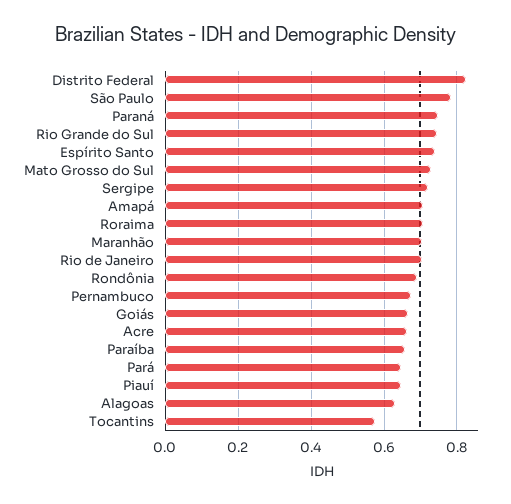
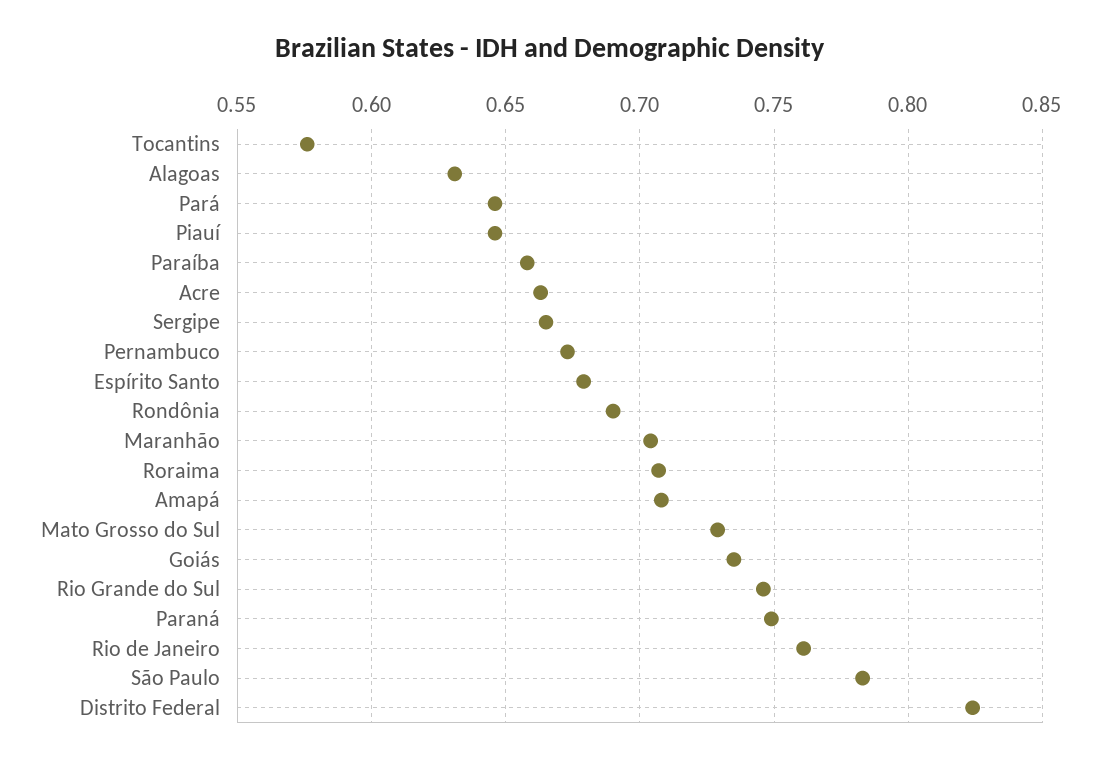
  {
    "Distrito Federal": 0.825,
    "São Paulo": 0.785,
    "Paraná": 0.75,
    "Rio Grande do Sul": 0.745,
-   "Espírito Santo": 0.74,
+   "Espírito Santo": 0.68,
    "Mato Grosso do Sul": 0.73,
-   "Sergipe": 0.72,
+   "Sergipe": 0.665,
    "Amapá": 0.71,
    "Roraima": 0.705,
    "Maranhão": 0.705,
-   "Rio de Janeiro": 0.7,
+   "Rio de Janeiro": 0.76,
    "Rondônia": 0.69,
    "Pernambuco": 0.675,
-   "Goiás": 0.66,
+   "Goiás": 0.735,
    "Acre": 0.665,
    "Paraíba": 0.66,
    "Pará": 0.645,
    "Piauí": 0.645,
    "Alagoas": 0.63,
    "Tocantins": 0.575
  }

